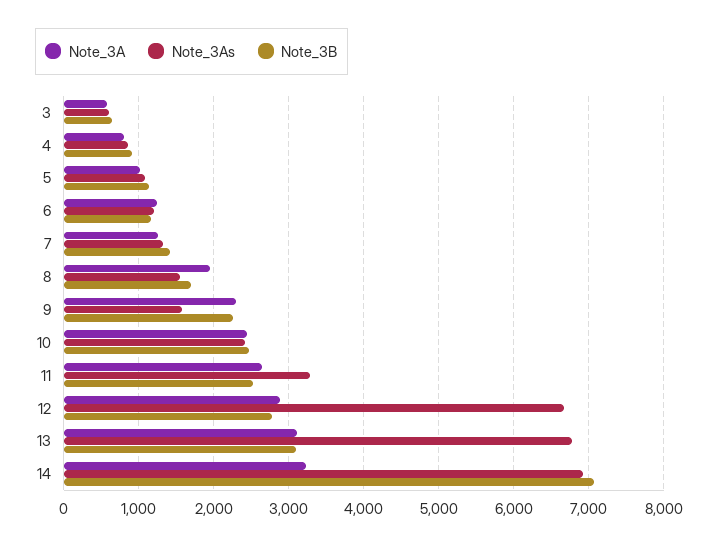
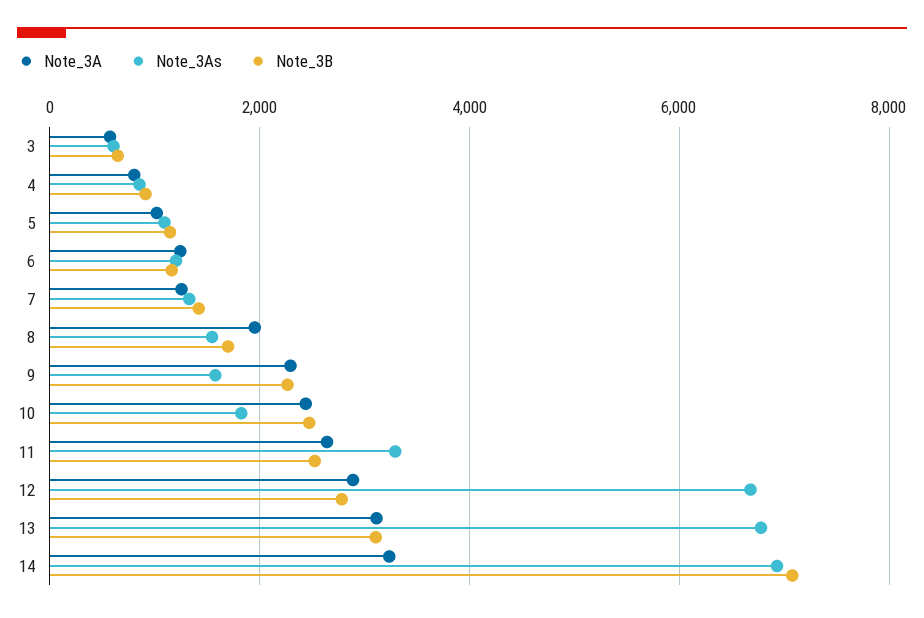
  {
    "Note_3A": {
      "3": 600,
      "4": 800,
      "5": 1000,
      "6": 1200,
      "7": 1300,
      "8": 2000,
      "9": 2300,
      "10": 2400,
      "11": 2600,
      "12": 2900,
      "13": 3100,
      "14": 3200
    },
    "Note_3As": {
      "3": 600,
      "4": 900,
      "5": 1100,
      "6": 1200,
      "7": 1300,
      "8": 1500,
      "9": 1600,
-     "10": 2400,
+     "10": 1800,
      "11": 3300,
      "12": 6700,
      "13": 6800,
      "14": 6900
    },
    "Note_3B": {
      "3": 600,
      "4": 900,
      "5": 1100,
      "6": 1200,
      "7": 1400,
      "8": 1700,
      "9": 2300,
      "10": 2500,
      "11": 2500,
      "12": 2800,
      "13": 3100,
      "14": 7100
    }
  }

